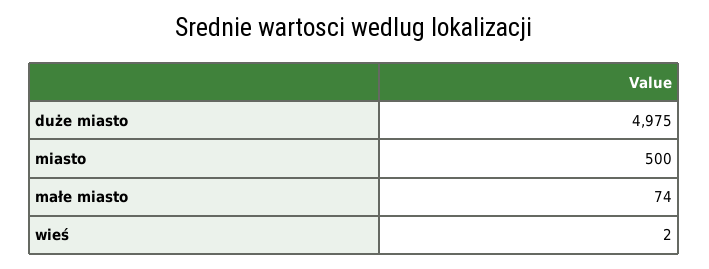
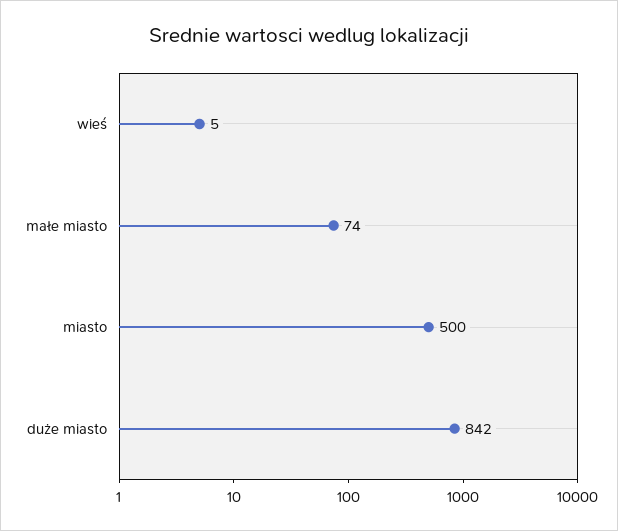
  {
-   "duże miasto": 4975,
+   "duże miasto": 842,
    "miasto": 500,
    "małe miasto": 74,
-   "wieś": 2
+   "wieś": 5
  }

